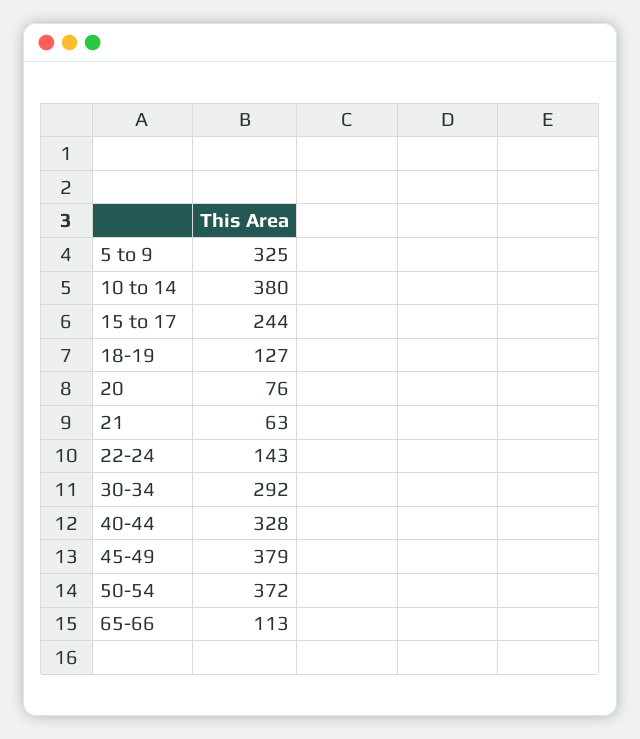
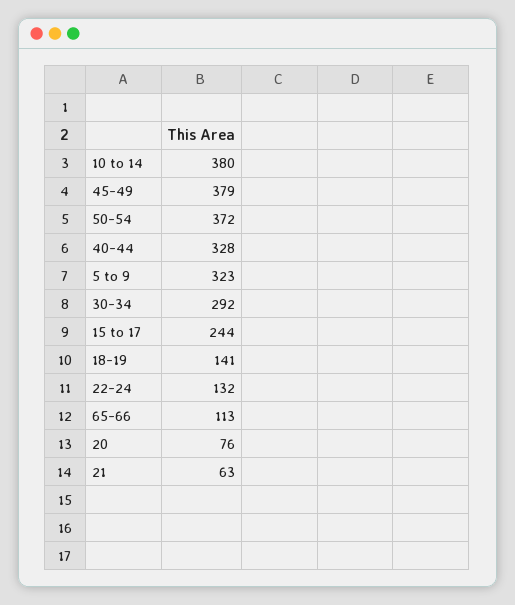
  {
-   "5 to 9": 325,
+   "5 to 9": 323,
    "10 to 14": 380,
    "15 to 17": 244,
-   "18-19": 127,
+   "18-19": 141,
    "20": 76,
    "21": 63,
-   "22-24": 143,
+   "22-24": 132,
    "30-34": 292,
    "40-44": 328,
    "45-49": 379,
    "50-54": 372,
    "65-66": 113
  }

